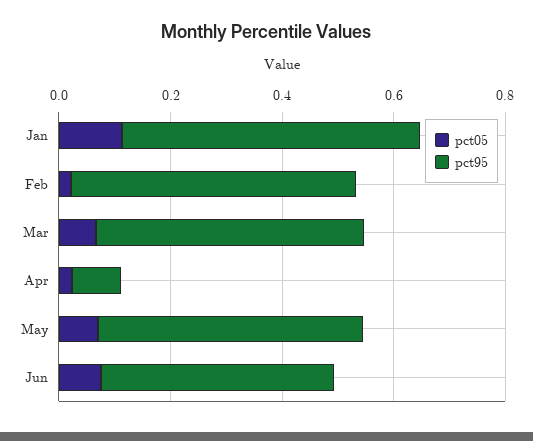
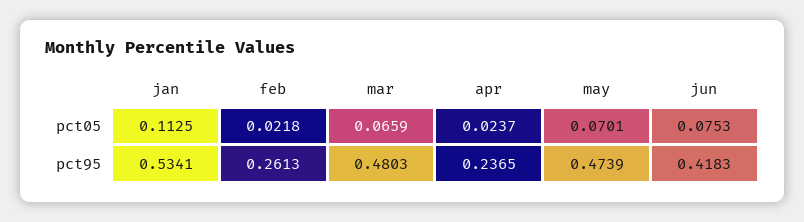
  {
    "pct05": {
      "Jan": 0.1125,
      "Feb": 0.0218,
      "Mar": 0.0659,
      "Apr": 0.0237,
      "May": 0.0701,
      "Jun": 0.0753
    },
    "pct95": {
      "Jan": 0.5341,
-     "Feb": 0.5,
+     "Feb": 0.2613,
      "Mar": 0.4803,
-     "Apr": 0.1,
+     "Apr": 0.2365,
      "May": 0.4739,
      "Jun": 0.4183
    }
  }

